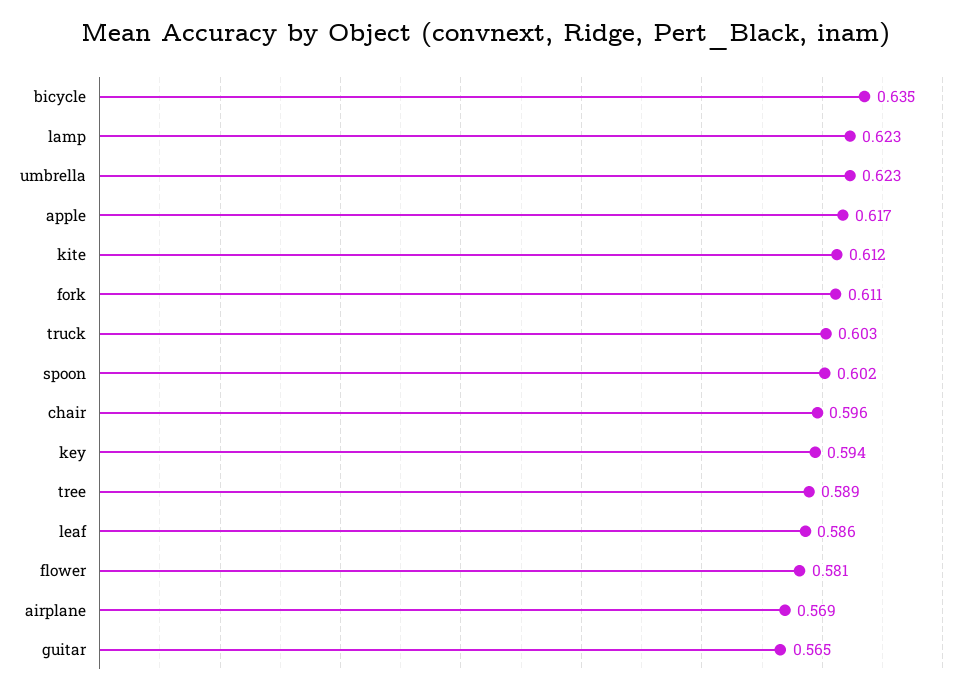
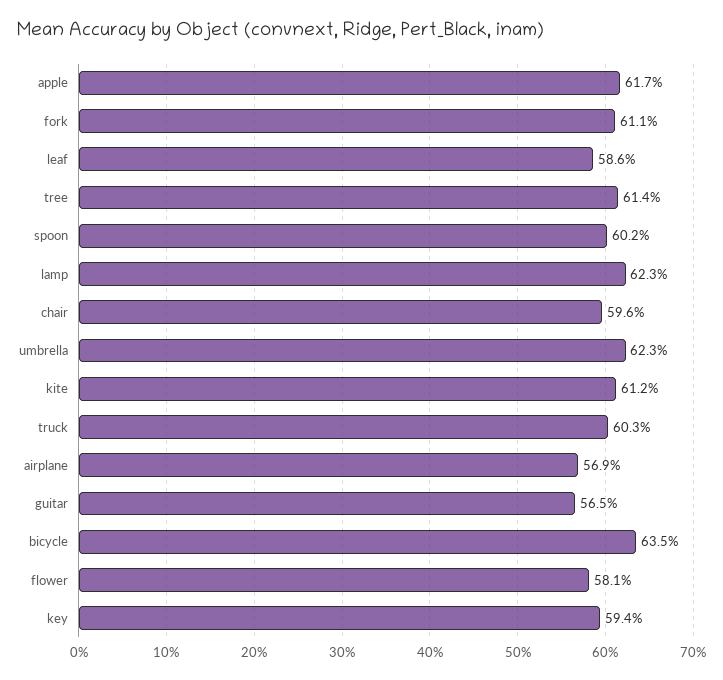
  {
    "bicycle": 0.635,
    "lamp": 0.623,
    "umbrella": 0.623,
    "apple": 0.617,
    "kite": 0.612,
    "fork": 0.611,
    "truck": 0.603,
    "spoon": 0.602,
    "chair": 0.596,
    "key": 0.594,
-   "tree": 0.589,
+   "tree": 0.614,
    "leaf": 0.586,
    "flower": 0.581,
    "airplane": 0.569,
    "guitar": 0.565
  }

